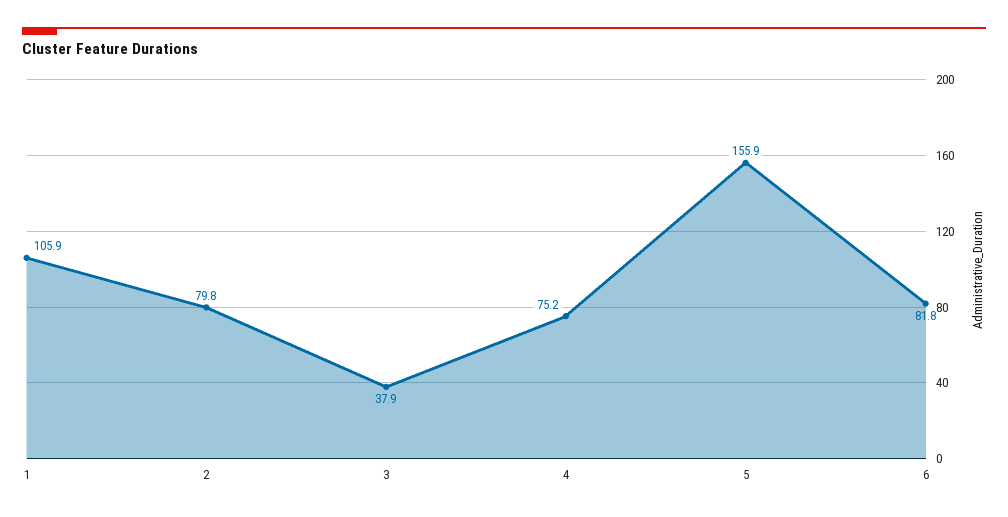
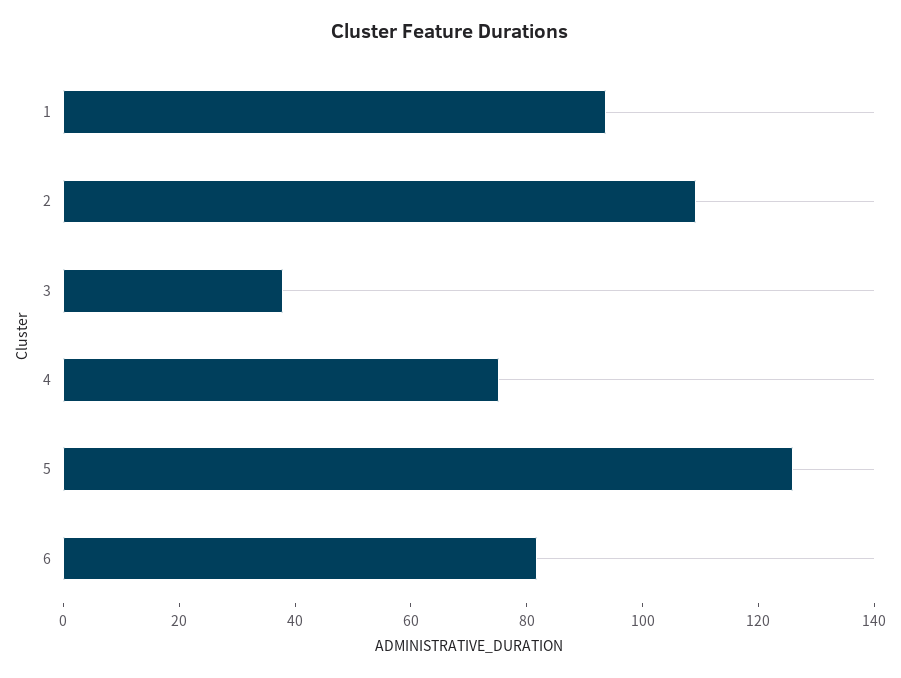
  {
-   "1": 105.9,
+   "1": 95,
-   "2": 79.8,
+   "2": 110,
    "3": 37.9,
    "4": 75.2,
-   "5": 155.9,
+   "5": 125,
    "6": 81.8
  }

